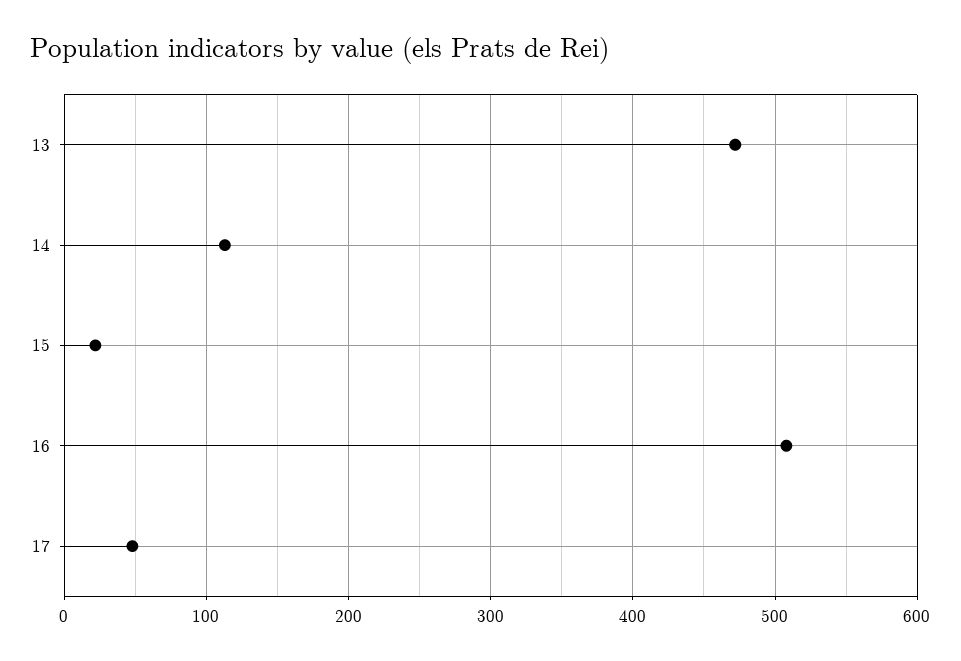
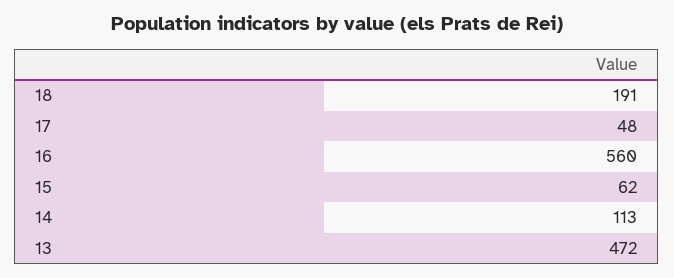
  {
    "13": 472,
    "14": 113,
-   "15": 20,
+   "15": 62,
-   "16": 510,
+   "16": 560,
-   "17": 48
+   "17": 48,
+   "18": 191
  }

